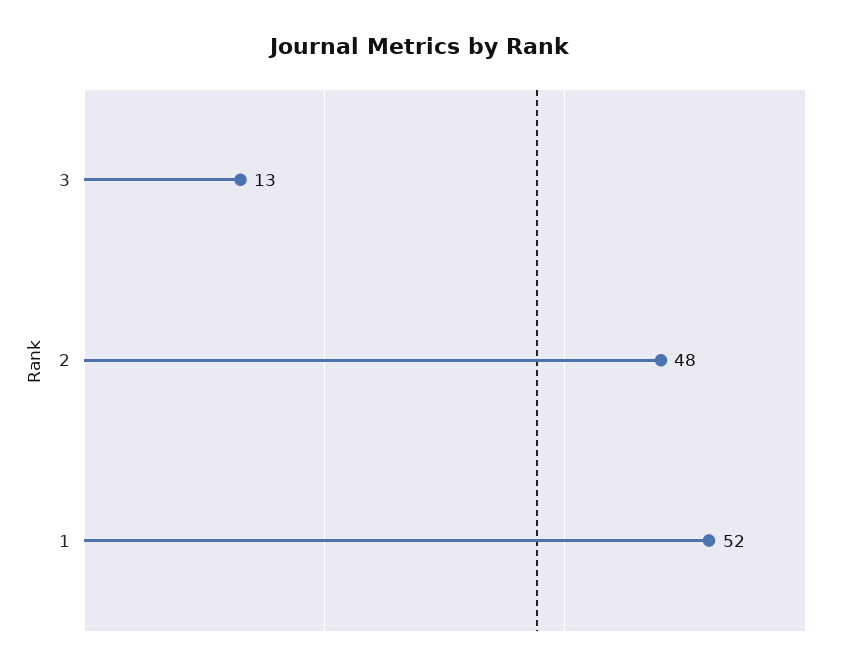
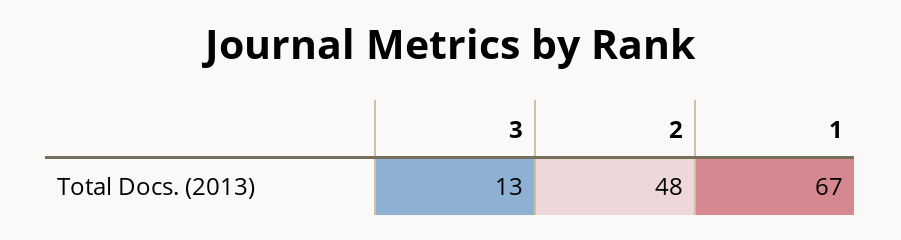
  {
    "3": 13,
    "2": 48,
-   "1": 52
+   "1": 67
  }

